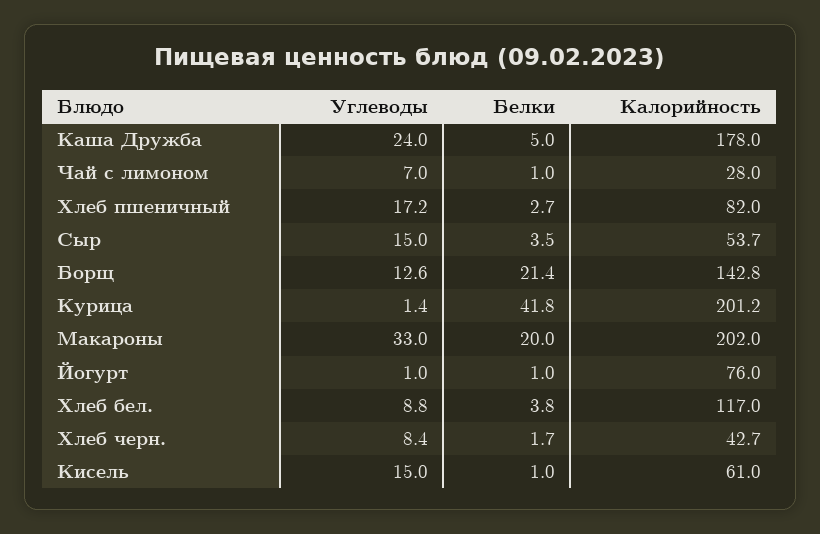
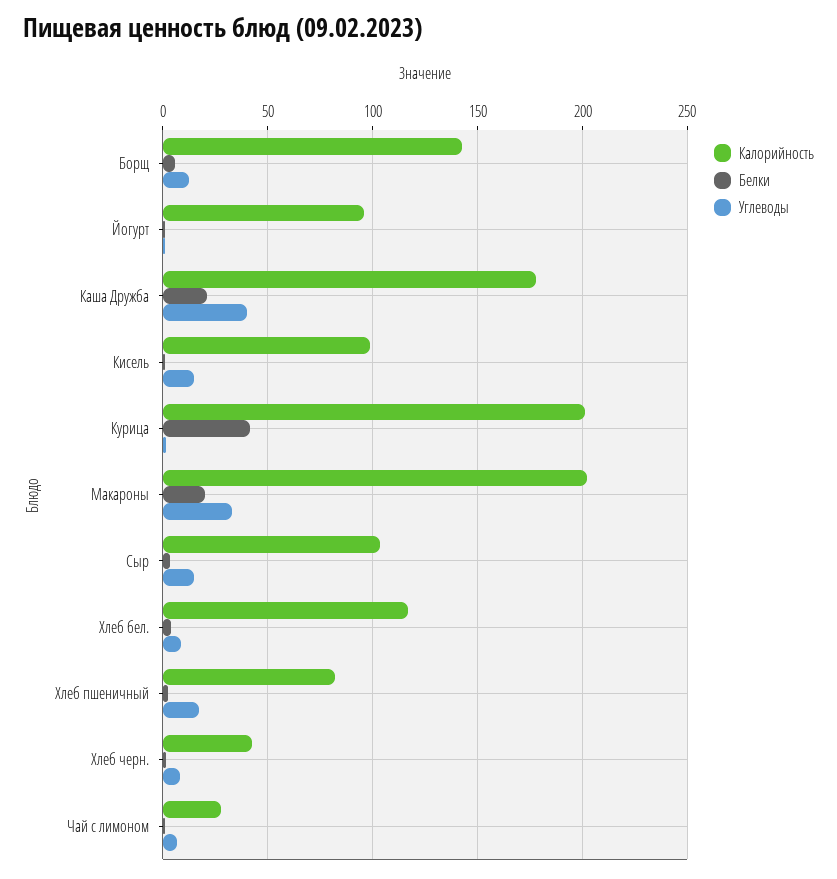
  {
    "Углеводы": {
-     "Каша Дружба": 24,
+     "Каша Дружба": 40,
      "Чай с лимоном": 7,
      "Хлеб пшеничный": 17.2,
      "Сыр": 15,
      "Борщ": 12.6,
      "Курица": 1.4,
      "Макароны": 33,
      "Йогурт": 1,
      "Хлеб бел.": 8.8,
      "Хлеб черн.": 8.4,
      "Кисель": 15
    },
    "Белки": {
-     "Каша Дружба": 5,
+     "Каша Дружба": 20,
      "Чай с лимоном": 1,
      "Хлеб пшеничный": 2.7,
      "Сыр": 3.5,
-     "Борщ": 21.4,
+     "Борщ": 5,
      "Курица": 41.8,
      "Макароны": 20,
      "Йогурт": 1,
      "Хлеб бел.": 3.8,
      "Хлеб черн.": 1.7,
      "Кисель": 1
    },
    "Калорийность": {
      "Каша Дружба": 178,
      "Чай с лимоном": 28,
      "Хлеб пшеничный": 82,
-     "Сыр": 53.7,
+     "Сыр": 105,
      "Борщ": 142.8,
      "Курица": 201.2,
      "Макароны": 202,
-     "Йогурт": 76,
+     "Йогурт": 95,
      "Хлеб бел.": 117,
      "Хлеб черн.": 42.7,
-     "Кисель": 61
+     "Кисель": 100
    }
  }

